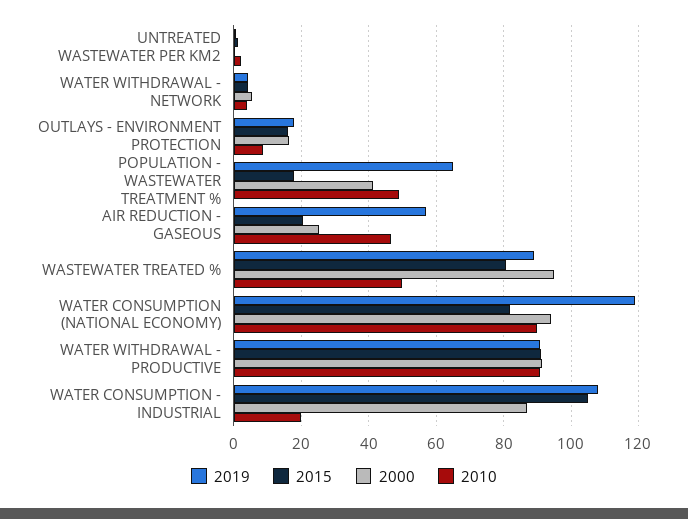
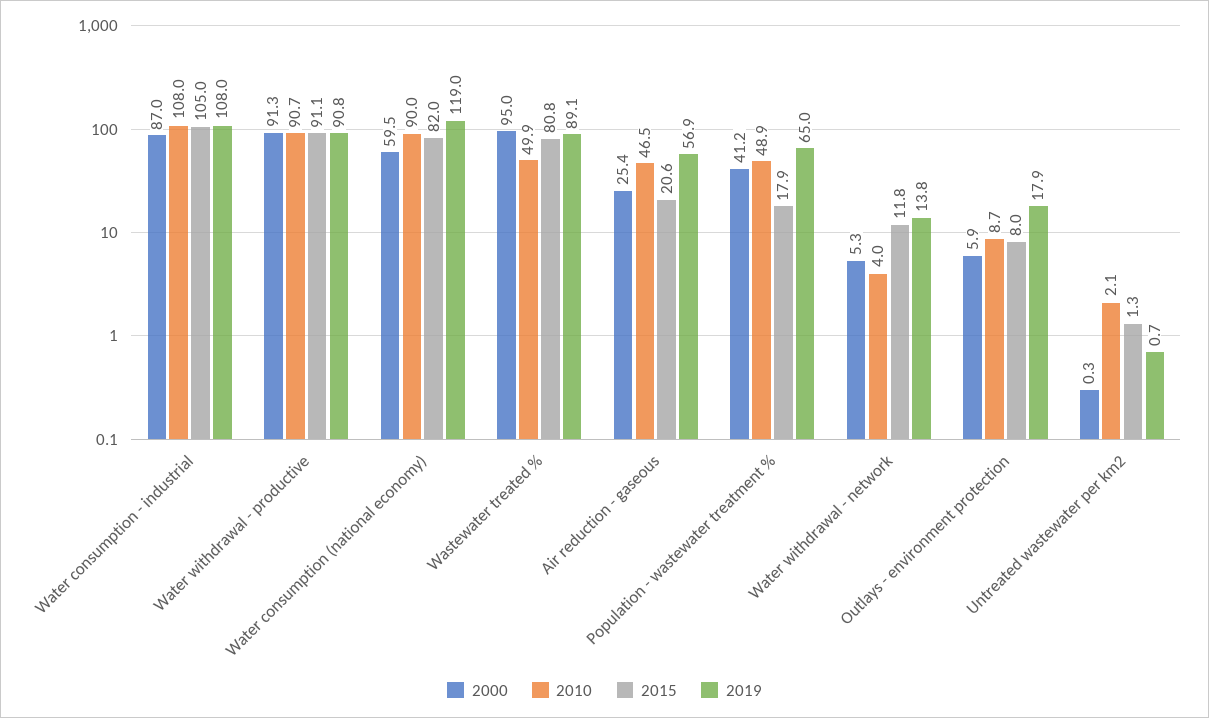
  {
    "2019": {
      "UNTREATED WASTEWATER PER KM2": 0.7,
-     "WATER WITHDRAWAL - NETWORK": 4,
+     "WATER WITHDRAWAL - NETWORK": 13.8,
      "OUTLAYS - ENVIRONMENT PROTECTION": 17.9,
      "POPULATION - WASTEWATER TREATMENT %": 65,
      "AIR REDUCTION - GASEOUS": 56.9,
      "WASTEWATER TREATED %": 89.1,
      "WATER CONSUMPTION (NATIONAL ECONOMY)": 119,
      "WATER WITHDRAWAL - PRODUCTIVE": 90.8,
      "WATER CONSUMPTION - INDUSTRIAL": 108
    },
    "2015": {
      "UNTREATED WASTEWATER PER KM2": 1.3,
-     "WATER WITHDRAWAL - NETWORK": 4,
+     "WATER WITHDRAWAL - NETWORK": 11.8,
-     "OUTLAYS - ENVIRONMENT PROTECTION": 16,
+     "OUTLAYS - ENVIRONMENT PROTECTION": 8,
      "POPULATION - WASTEWATER TREATMENT %": 17.9,
      "AIR REDUCTION - GASEOUS": 20.6,
      "WASTEWATER TREATED %": 80.8,
      "WATER CONSUMPTION (NATIONAL ECONOMY)": 82,
      "WATER WITHDRAWAL - PRODUCTIVE": 91.1,
      "WATER CONSUMPTION - INDUSTRIAL": 105
    },
    "2000": {
      "UNTREATED WASTEWATER PER KM2": 0.3,
      "WATER WITHDRAWAL - NETWORK": 5.3,
-     "OUTLAYS - ENVIRONMENT PROTECTION": 16,
+     "OUTLAYS - ENVIRONMENT PROTECTION": 5.9,
      "POPULATION - WASTEWATER TREATMENT %": 41.2,
      "AIR REDUCTION - GASEOUS": 25.4,
      "WASTEWATER TREATED %": 95,
-     "WATER CONSUMPTION (NATIONAL ECONOMY)": 94,
+     "WATER CONSUMPTION (NATIONAL ECONOMY)": 59.5,
      "WATER WITHDRAWAL - PRODUCTIVE": 91.3,
      "WATER CONSUMPTION - INDUSTRIAL": 87
    },
    "2010": {
      "UNTREATED WASTEWATER PER KM2": 2.1,
      "WATER WITHDRAWAL - NETWORK": 4,
      "OUTLAYS - ENVIRONMENT PROTECTION": 8.7,
      "POPULATION - WASTEWATER TREATMENT %": 48.9,
      "AIR REDUCTION - GASEOUS": 46.5,
      "WASTEWATER TREATED %": 49.9,
      "WATER CONSUMPTION (NATIONAL ECONOMY)": 90,
      "WATER WITHDRAWAL - PRODUCTIVE": 90.7,
-     "WATER CONSUMPTION - INDUSTRIAL": 20
+     "WATER CONSUMPTION - INDUSTRIAL": 108
    }
  }

